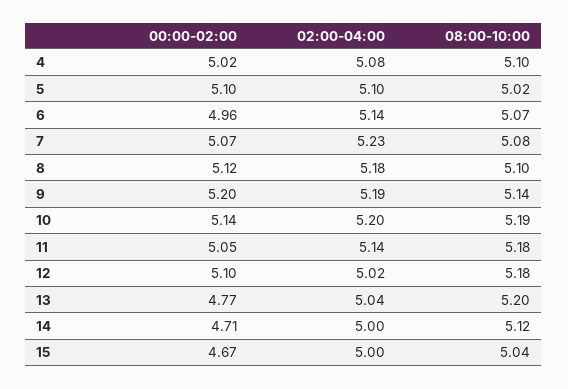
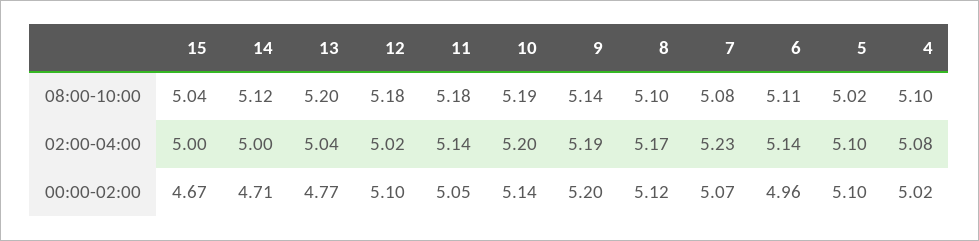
  {
    "00:00-02:00": {
      "4": 5.02,
      "5": 5.1,
      "6": 4.96,
      "7": 5.07,
      "8": 5.12,
      "9": 5.2,
      "10": 5.14,
      "11": 5.05,
      "12": 5.1,
      "13": 4.77,
      "14": 4.71,
      "15": 4.67
    },
    "02:00-04:00": {
      "4": 5.08,
      "5": 5.1,
      "6": 5.14,
      "7": 5.23,
-     "8": 5.18,
+     "8": 5.17,
      "9": 5.19,
      "10": 5.2,
      "11": 5.14,
      "12": 5.02,
      "13": 5.04,
      "14": 5,
      "15": 5
    },
    "08:00-10:00": {
      "4": 5.1,
      "5": 5.02,
-     "6": 5.07,
+     "6": 5.11,
      "7": 5.08,
      "8": 5.1,
      "9": 5.14,
      "10": 5.19,
      "11": 5.18,
      "12": 5.18,
      "13": 5.2,
      "14": 5.12,
      "15": 5.04
    }
  }

